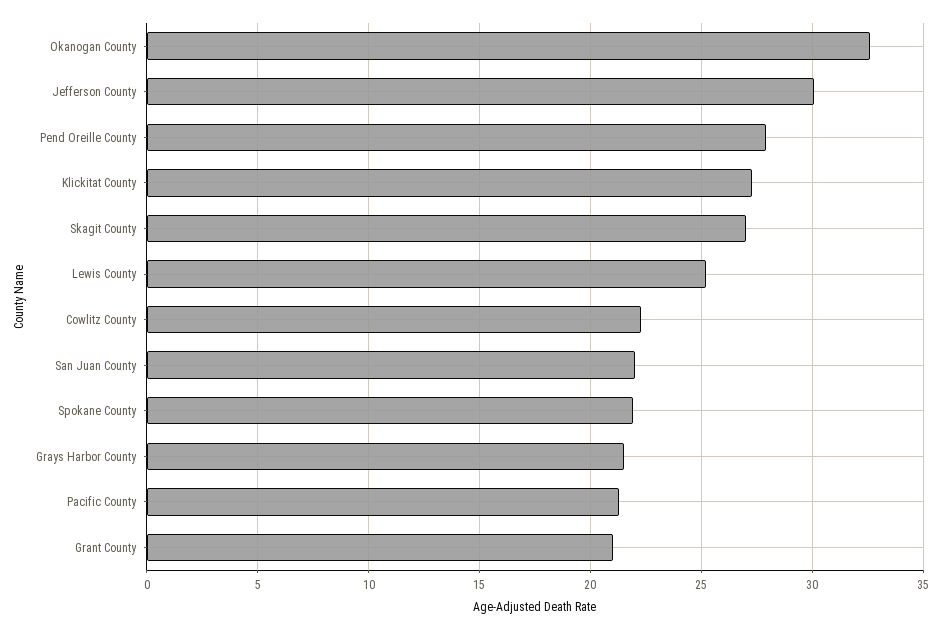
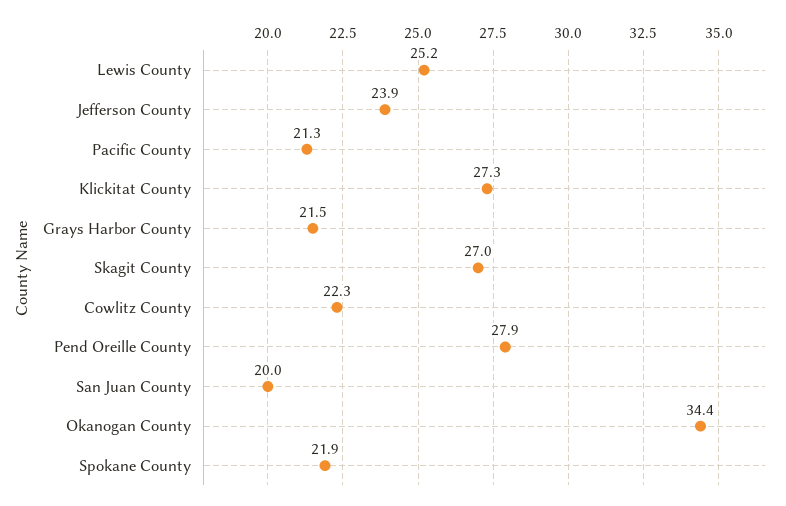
  {
-   "Okanogan County": 32.5,
+   "Okanogan County": 34.4,
-   "Jefferson County": 30,
+   "Jefferson County": 23.9,
    "Pend Oreille County": 27.9,
    "Klickitat County": 27.3,
    "Skagit County": 27,
    "Lewis County": 25.2,
    "Cowlitz County": 22.3,
-   "San Juan County": 22,
+   "San Juan County": 20,
    "Spokane County": 21.9,
    "Grays Harbor County": 21.5,
-   "Pacific County": 21.3,
+   "Pacific County": 21.3
-   "Grant County": 21
  }

